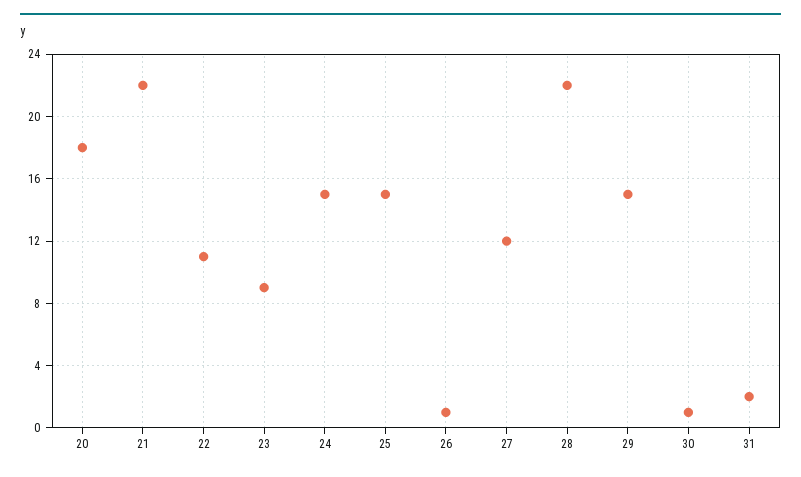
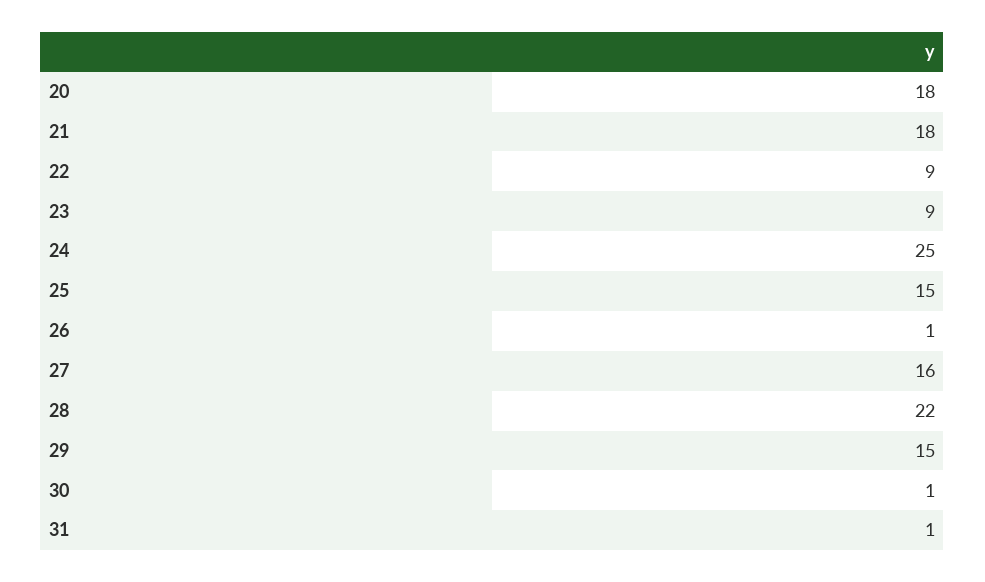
  {
    "20": 18,
-   "21": 22,
+   "21": 18,
-   "22": 11,
+   "22": 9,
    "23": 9,
-   "24": 15,
+   "24": 25,
    "25": 15,
    "26": 1,
-   "27": 12,
+   "27": 16,
    "28": 22,
    "29": 15,
    "30": 1,
-   "31": 2
+   "31": 1
  }

